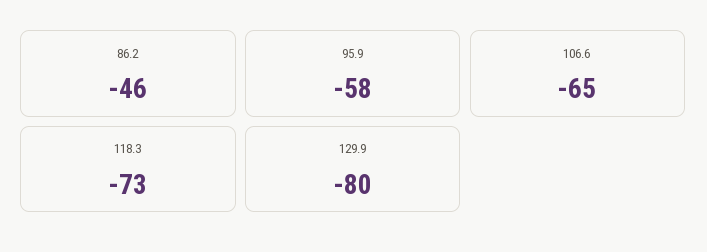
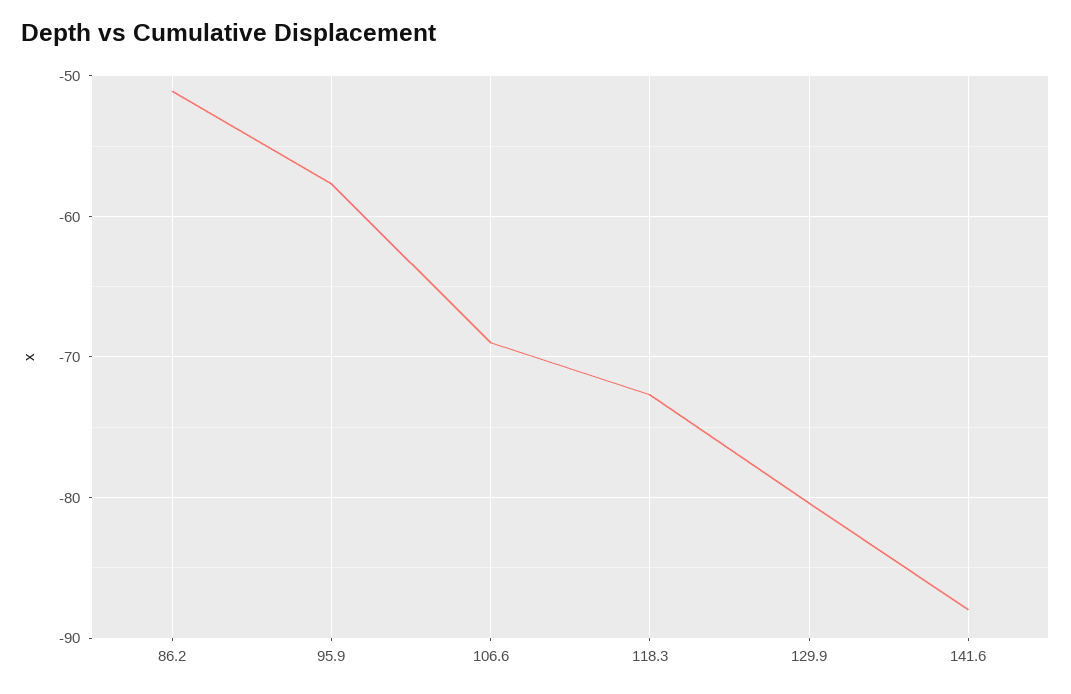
  {
-   "86.2": -46,
+   "86.2": -51,
    "95.9": -58,
-   "106.6": -65,
+   "106.6": -69,
    "118.3": -73,
-   "129.9": -80
+   "129.9": -80,
+   "141.6": -88
  }

